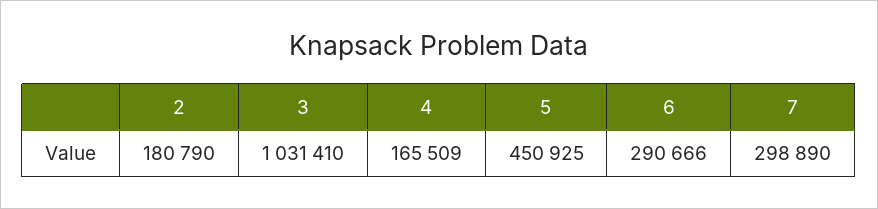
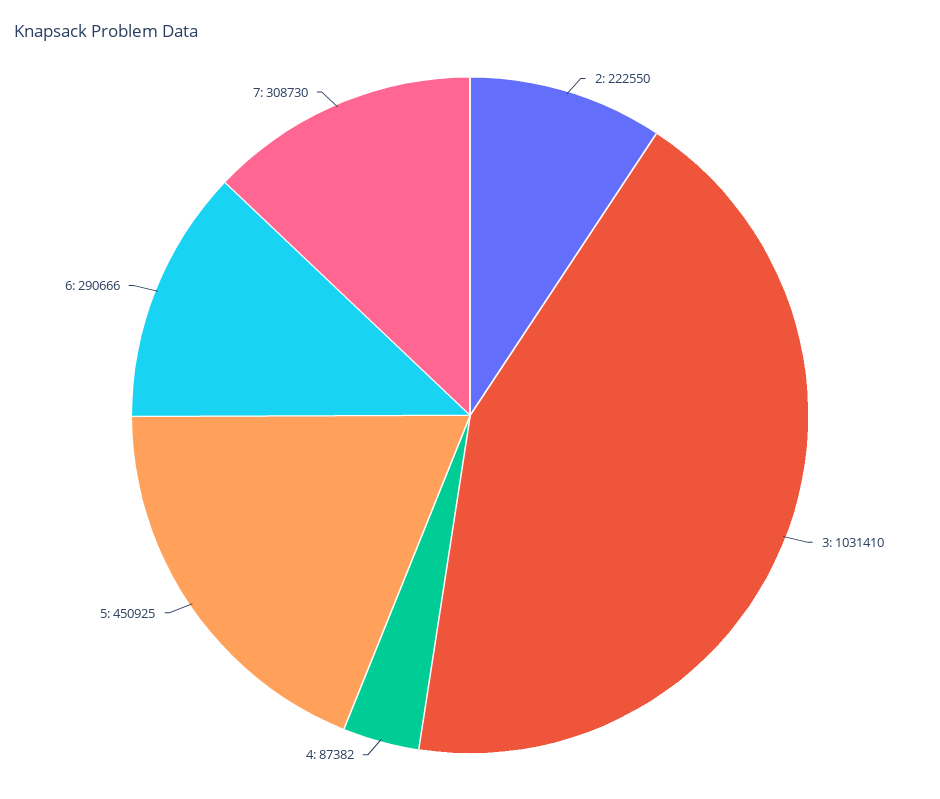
  {
-   "2": 180790,
+   "2": 222550,
    "3": 1031410,
-   "4": 165509,
+   "4": 87382,
    "5": 450925,
    "6": 290666,
-   "7": 298890
+   "7": 308730
  }

